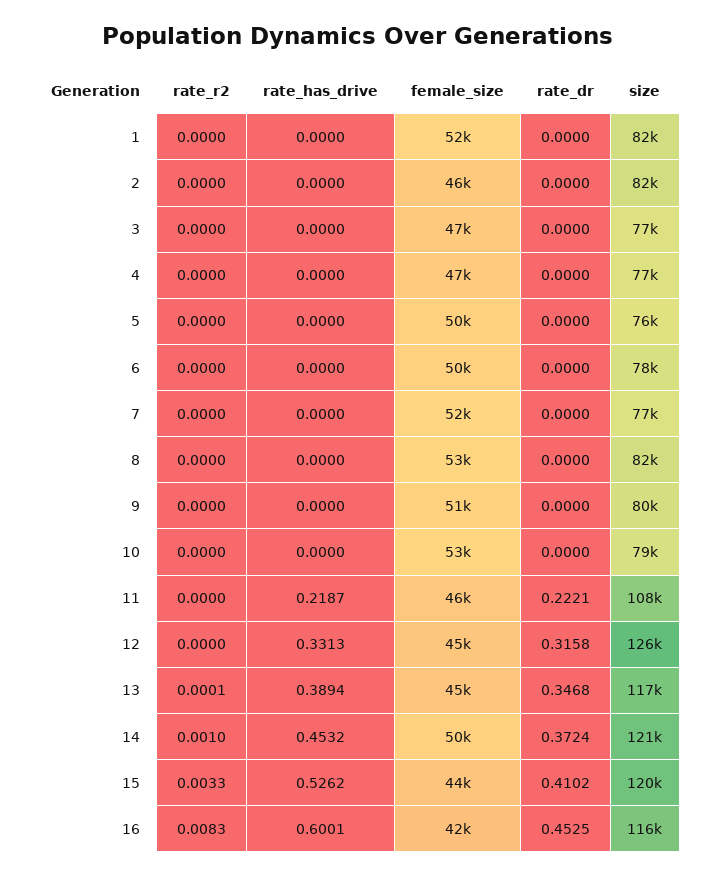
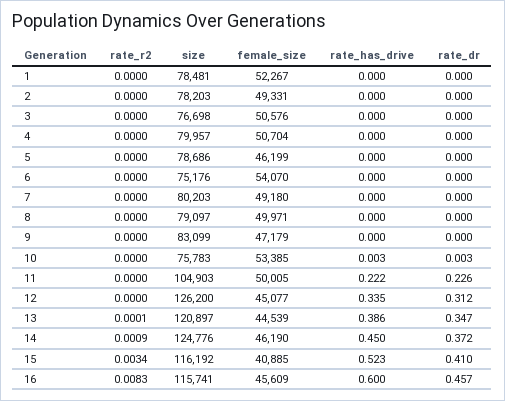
  {
    "rate_r2": {
      "1": 0,
      "2": 0,
      "3": 0,
      "4": 0,
      "5": 0,
      "6": 0,
      "7": 0,
      "8": 0,
      "9": 0,
      "10": 0,
      "11": 0,
      "12": 0,
      "13": 0.0001,
-     "14": 0.001,
+     "14": 0.0009,
-     "15": 0.0033,
+     "15": 0.0034,
      "16": 0.0083
    },
    "rate_has_drive": {
      "1": 0,
      "2": 0,
      "3": 0,
      "4": 0,
      "5": 0,
      "6": 0,
      "7": 0,
      "8": 0,
      "9": 0,
-     "10": 0,
+     "10": 0.003,
-     "11": 0.2187,
+     "11": 0.222,
-     "12": 0.3313,
+     "12": 0.335,
-     "13": 0.3894,
+     "13": 0.386,
-     "14": 0.4532,
+     "14": 0.45,
-     "15": 0.5262,
+     "15": 0.523,
      "16": 0.6001
    },
    "female_size": {
      "1": 52267,
-     "2": 46000,
+     "2": 49331,
-     "3": 47000,
+     "3": 50576,
-     "4": 47000,
+     "4": 50704,
-     "5": 50000,
+     "5": 46199,
-     "6": 50000,
+     "6": 54070,
-     "7": 52000,
+     "7": 49180,
-     "8": 53000,
+     "8": 49971,
-     "9": 51000,
+     "9": 47179,
      "10": 53385,
-     "11": 46000,
+     "11": 50005,
      "12": 45077,
      "13": 44539,
-     "14": 50000,
+     "14": 46190,
-     "15": 44000,
+     "15": 40885,
-     "16": 42000
+     "16": 45609
    },
    "rate_dr": {
      "1": 0,
      "2": 0,
      "3": 0,
      "4": 0,
      "5": 0,
      "6": 0,
      "7": 0,
      "8": 0,
      "9": 0,
-     "10": 0,
+     "10": 0.003,
-     "11": 0.2221,
+     "11": 0.226,
-     "12": 0.3158,
+     "12": 0.312,
      "13": 0.3468,
      "14": 0.3724,
      "15": 0.4102,
-     "16": 0.4525
+     "16": 0.457
    },
    "size": {
-     "1": 82000,
+     "1": 78481,
-     "2": 82000,
+     "2": 78203,
      "3": 76698,
-     "4": 77000,
+     "4": 79957,
-     "5": 76000,
+     "5": 78686,
-     "6": 78000,
+     "6": 75176,
-     "7": 77000,
+     "7": 80203,
-     "8": 82000,
+     "8": 79097,
-     "9": 80000,
+     "9": 83099,
-     "10": 79000,
+     "10": 75783,
-     "11": 108000,
+     "11": 104903,
      "12": 126200,
-     "13": 117000,
+     "13": 120897,
-     "14": 121000,
+     "14": 124776,
-     "15": 120000,
+     "15": 116192,
      "16": 115741
    }
  }

